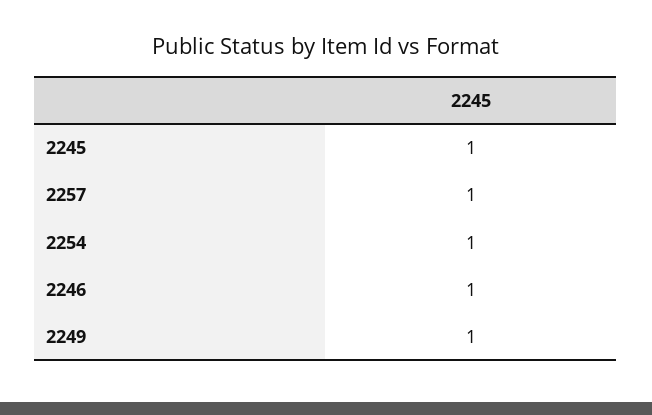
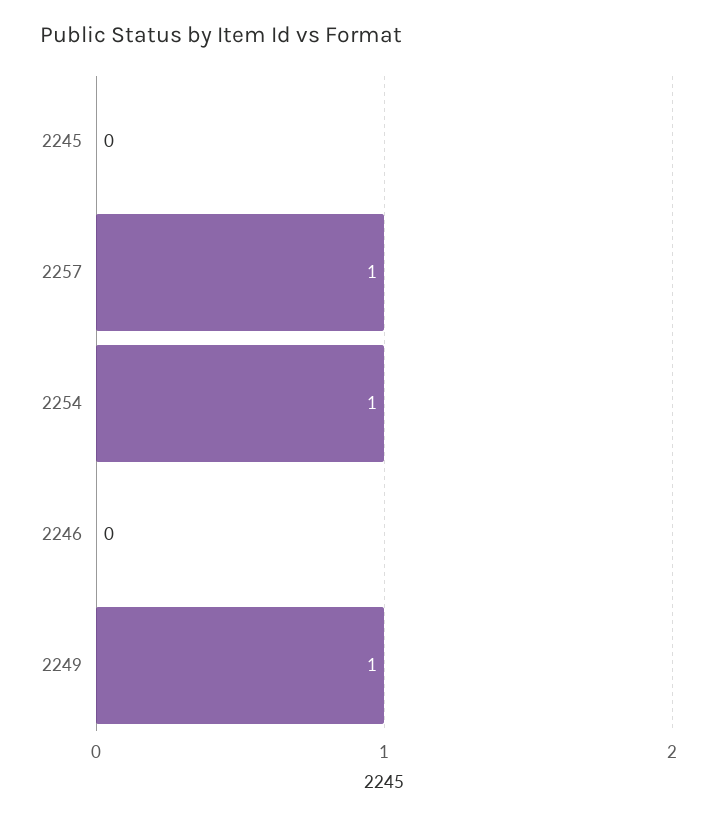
  {
-   "2245": 1,
+   "2245": 0,
    "2257": 1,
    "2254": 1,
-   "2246": 1,
+   "2246": 0,
    "2249": 1
  }

